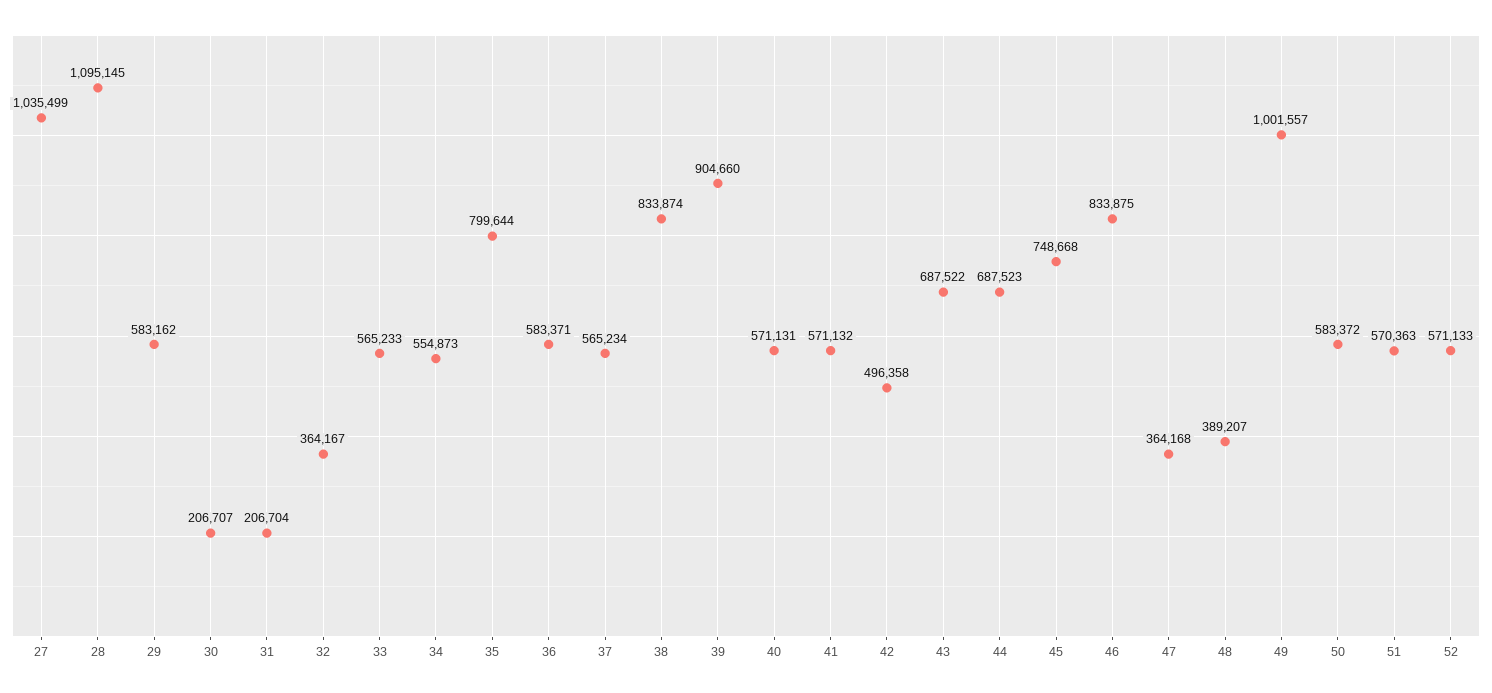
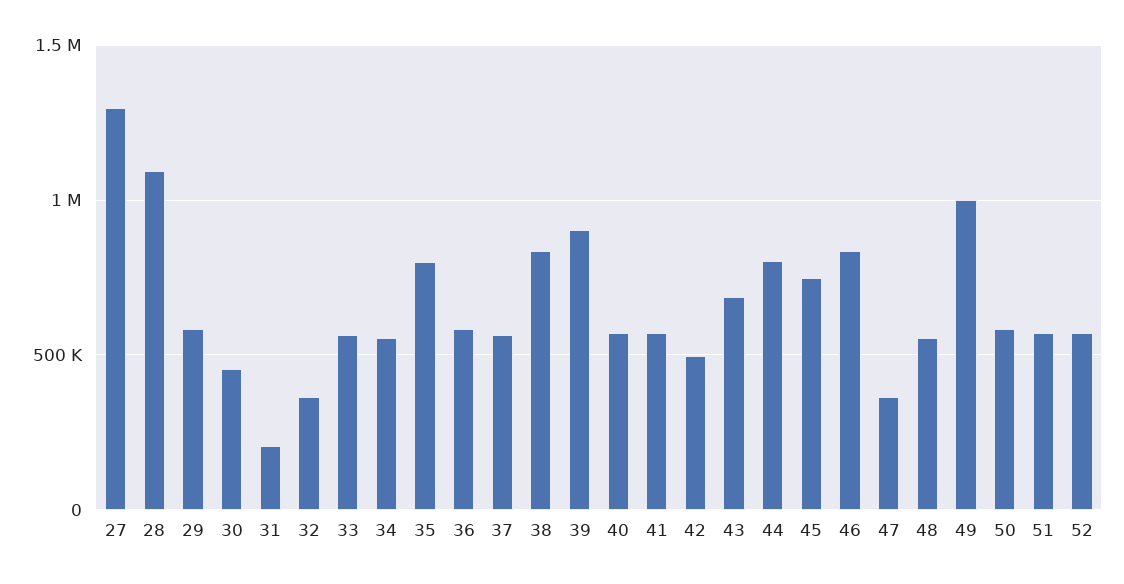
  {
-   "27": 1035499,
+   "27": 1300000,
    "28": 1095145,
    "29": 583162,
-   "30": 206707,
+   "30": 450000,
    "31": 206704,
    "32": 364167,
    "33": 565233,
    "34": 554873,
    "35": 799644,
    "36": 583371,
    "37": 565234,
    "38": 833874,
    "39": 904660,
    "40": 571131,
    "41": 571132,
    "42": 496358,
    "43": 687522,
-   "44": 687523,
+   "44": 800000,
    "45": 748668,
    "46": 833875,
    "47": 364168,
-   "48": 389207,
+   "48": 550000,
    "49": 1001557,
    "50": 583372,
    "51": 570363,
    "52": 571133
  }

